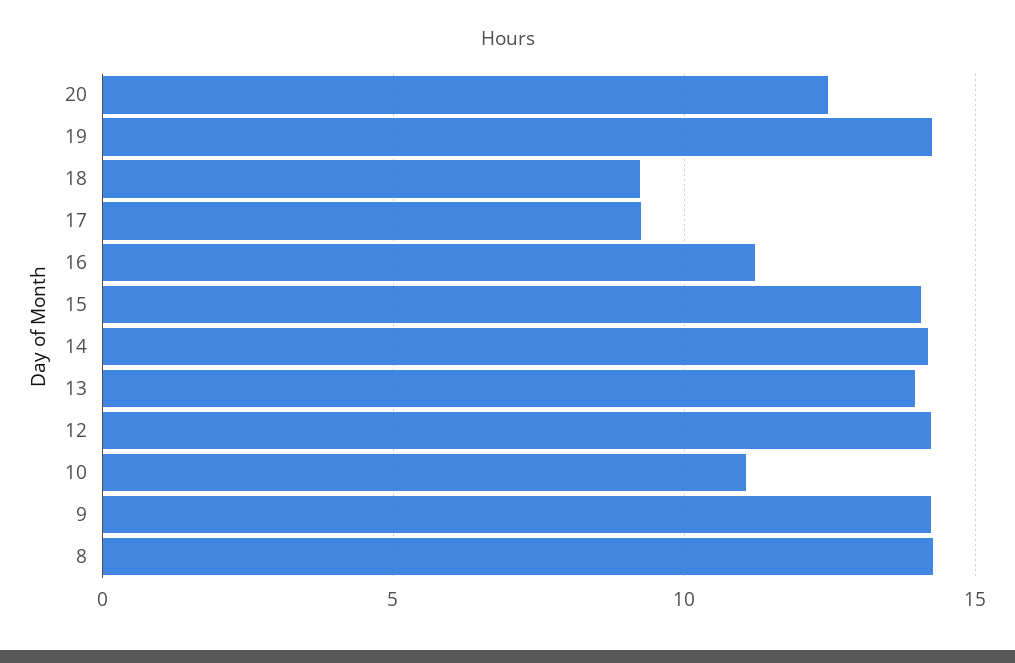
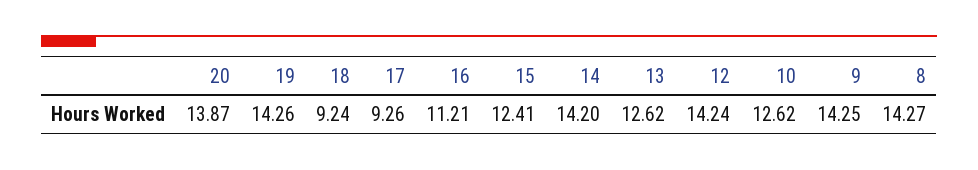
  {
-   "20": 12.5,
+   "20": 13.87,
    "19": 14.26,
    "18": 9.24,
    "17": 9.26,
    "16": 11.21,
-   "15": 14,
+   "15": 12.41,
    "14": 14.2,
-   "13": 14,
+   "13": 12.62,
    "12": 14.24,
-   "10": 11,
+   "10": 12.62,
    "9": 14.25,
    "8": 14.27
  }

